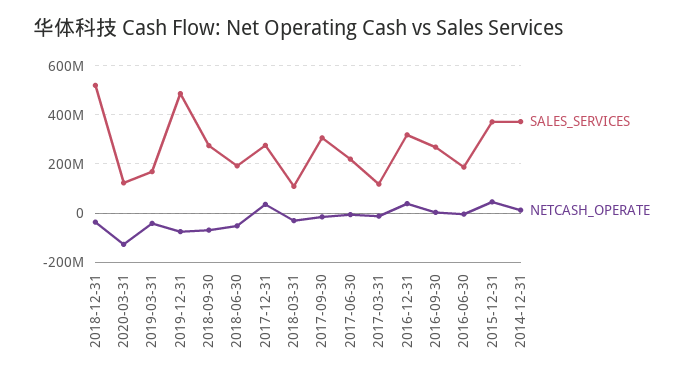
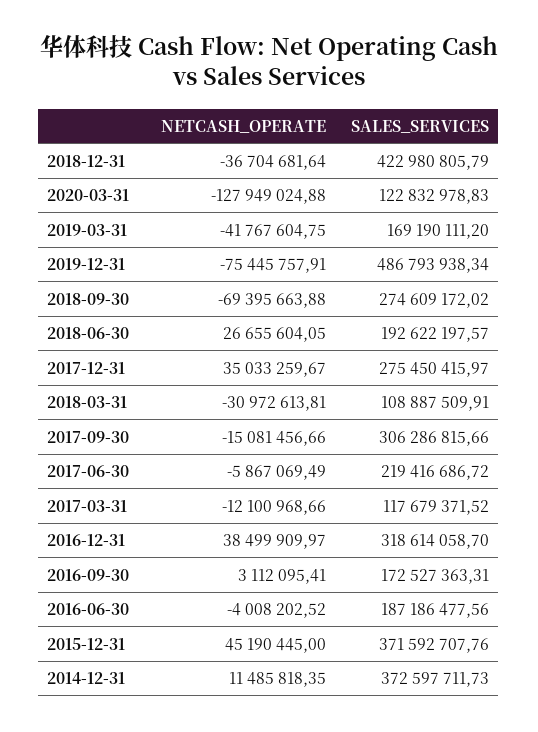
  {
    "SALES_SERVICES": {
-     "2018-12-31": 525000000,
+     "2018-12-31": 422980805.79,
      "2020-03-31": 122832978.83,
      "2019-03-31": 169190111.2,
      "2019-12-31": 486793938.34,
      "2018-09-30": 274609172.02,
      "2018-06-30": 192622197.57,
      "2017-12-31": 275450415.97,
      "2018-03-31": 108887509.91,
      "2017-09-30": 306286815.66,
      "2017-06-30": 219416686.72,
      "2017-03-31": 117679371.52,
      "2016-12-31": 318614058.7,
-     "2016-09-30": 275000000,
+     "2016-09-30": 172527363.31,
      "2016-06-30": 187186477.56,
      "2015-12-31": 371592707.76,
      "2014-12-31": 372597711.73
    },
    "NETCASH_OPERATE": {
      "2018-12-31": -36704681.64,
      "2020-03-31": -127949024.88,
      "2019-03-31": -41767604.75,
      "2019-12-31": -75445757.91,
      "2018-09-30": -69395663.88,
-     "2018-06-30": -50000000,
+     "2018-06-30": 26655604.05,
      "2017-12-31": 35033259.67,
      "2018-03-31": -30972613.81,
      "2017-09-30": -15081456.66,
      "2017-06-30": -5867069.49,
      "2017-03-31": -12100968.66,
      "2016-12-31": 38499909.97,
      "2016-09-30": 3112095.41,
      "2016-06-30": -4008202.52,
      "2015-12-31": 45190445,
      "2014-12-31": 11485818.35
    }
  }

